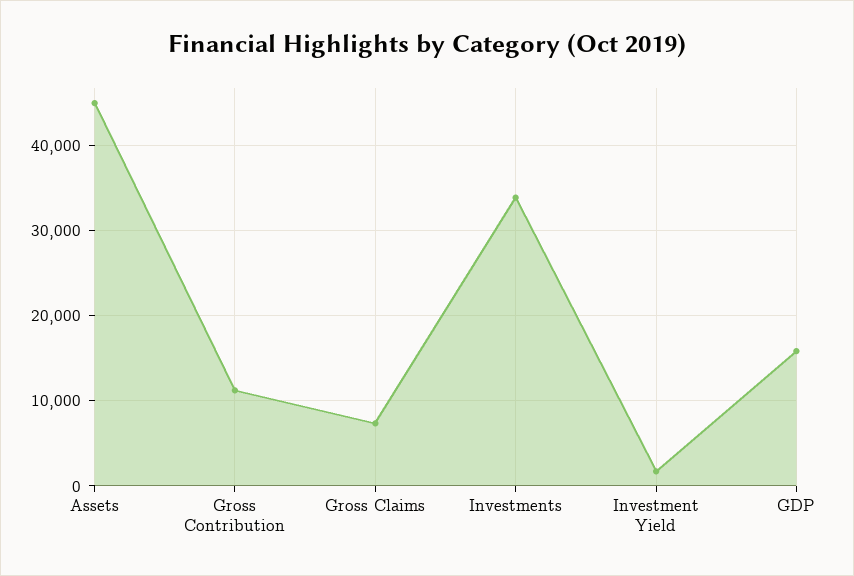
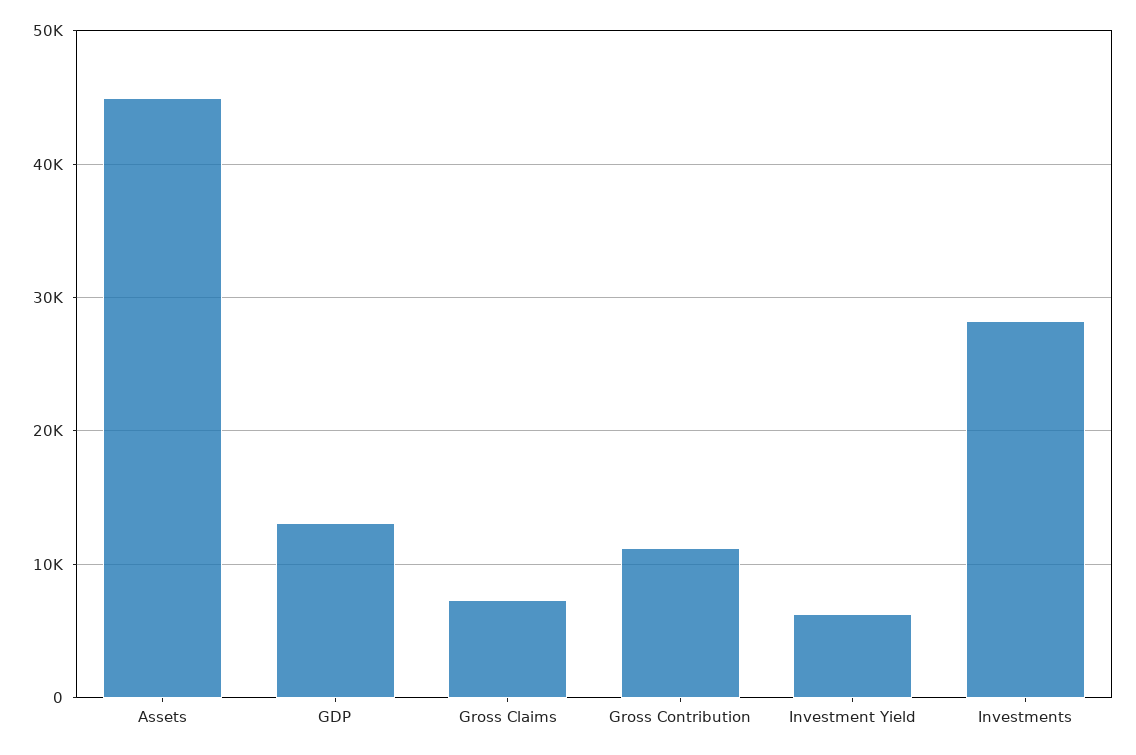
  {
    "Assets": 45000,
    "Gross Contribution": 11000,
    "Gross Claims": 7000,
-   "Investments": 34000,
+   "Investments": 28000,
-   "Investment Yield": 2000,
+   "Investment Yield": 6000,
-   "GDP": 16000
+   "GDP": 13000
  }

